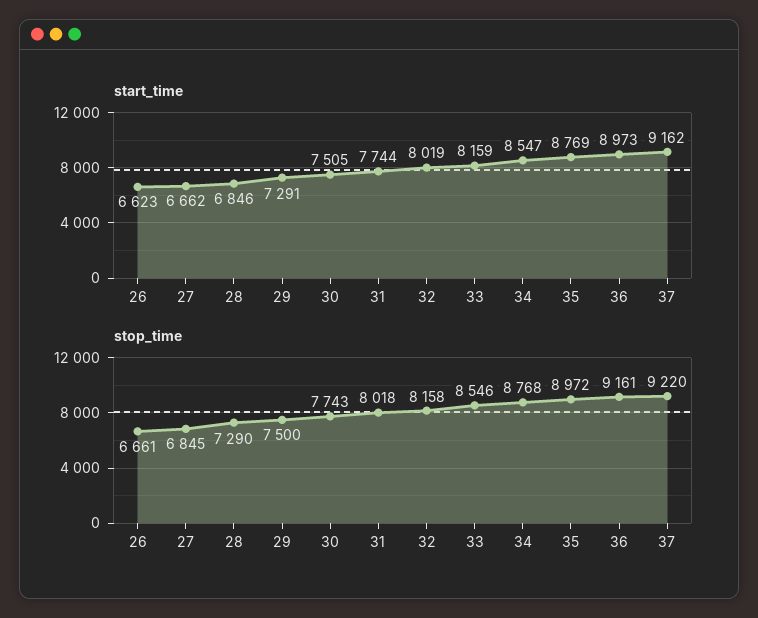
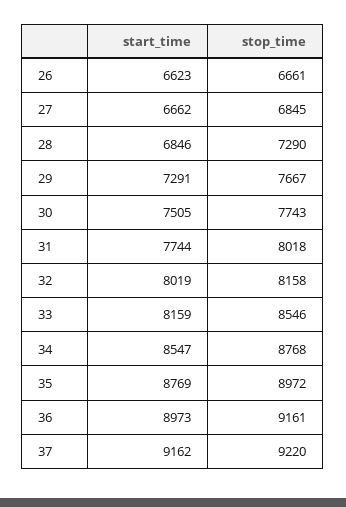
  {
    "start_time": {
      "26": 6623,
      "27": 6662,
      "28": 6846,
      "29": 7291,
      "30": 7505,
      "31": 7744,
      "32": 8019,
      "33": 8159,
      "34": 8547,
      "35": 8769,
      "36": 8973,
      "37": 9162
    },
    "stop_time": {
      "26": 6661,
      "27": 6845,
      "28": 7290,
-     "29": 7500,
+     "29": 7667,
      "30": 7743,
      "31": 8018,
      "32": 8158,
      "33": 8546,
      "34": 8768,
      "35": 8972,
      "36": 9161,
      "37": 9220
    }
  }

